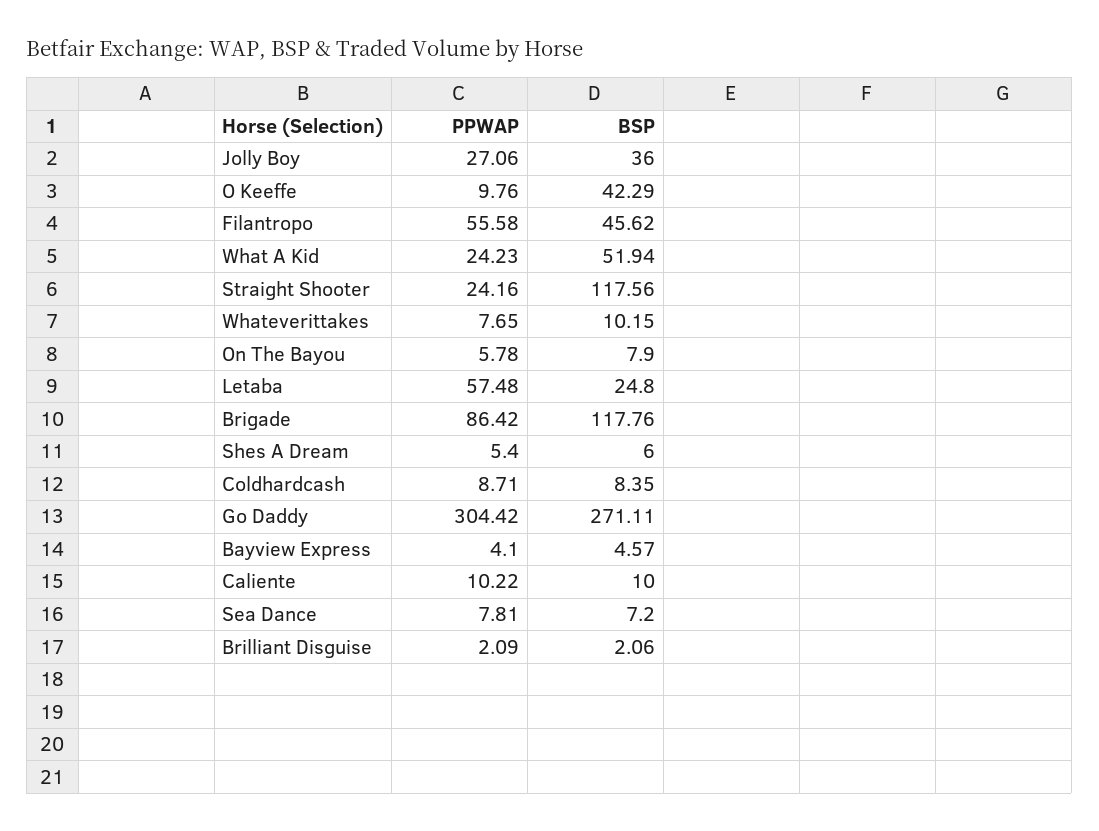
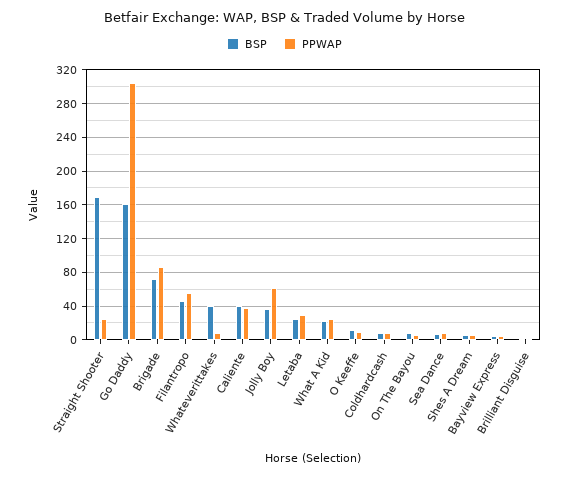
  {
    "PPWAP": {
-     "Jolly Boy": 27.06,
+     "Jolly Boy": 60,
      "O Keeffe": 9.76,
      "Filantropo": 55.58,
      "What A Kid": 24.23,
      "Straight Shooter": 24.16,
      "Whateverittakes": 7.65,
      "On The Bayou": 5.78,
-     "Letaba": 57.48,
+     "Letaba": 30,
      "Brigade": 86.42,
      "Shes A Dream": 5.4,
      "Coldhardcash": 8.71,
      "Go Daddy": 304.42,
      "Bayview Express": 4.1,
-     "Caliente": 10.22,
+     "Caliente": 40,
      "Sea Dance": 7.81,
      "Brilliant Disguise": 2.09
    },
    "BSP": {
      "Jolly Boy": 36,
-     "O Keeffe": 42.29,
+     "O Keeffe": 10,
      "Filantropo": 45.62,
-     "What A Kid": 51.94,
+     "What A Kid": 20,
-     "Straight Shooter": 117.56,
+     "Straight Shooter": 170,
-     "Whateverittakes": 10.15,
+     "Whateverittakes": 40,
      "On The Bayou": 7.9,
      "Letaba": 24.8,
-     "Brigade": 117.76,
+     "Brigade": 70,
      "Shes A Dream": 6,
      "Coldhardcash": 8.35,
-     "Go Daddy": 271.11,
+     "Go Daddy": 160,
      "Bayview Express": 4.57,
-     "Caliente": 10,
+     "Caliente": 40,
      "Sea Dance": 7.2,
      "Brilliant Disguise": 2.06
    }
  }

